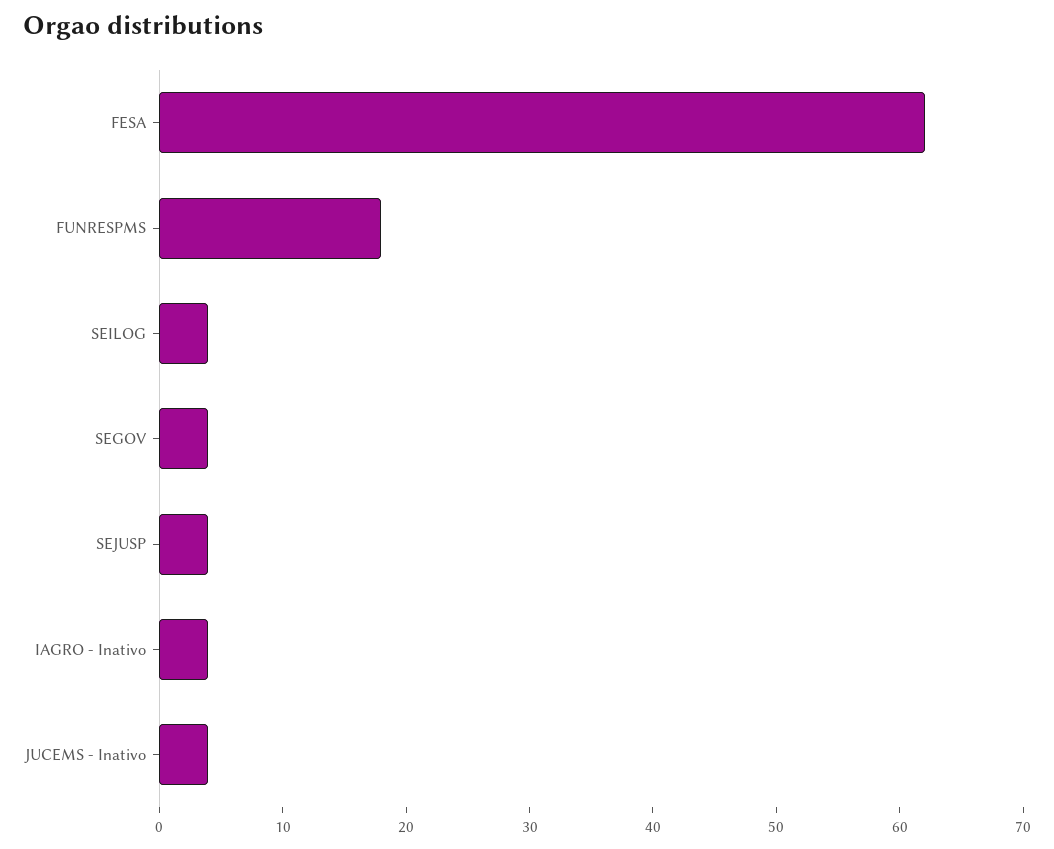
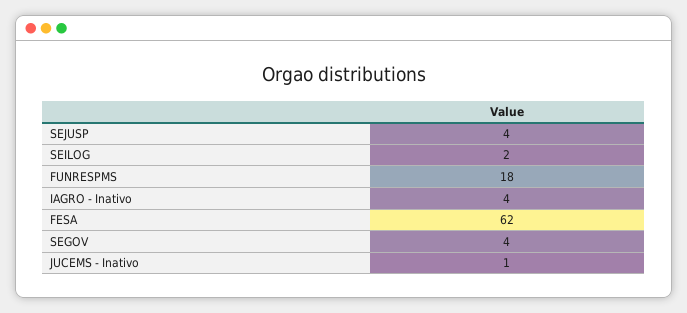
  {
    "FESA": 62,
    "FUNRESPMS": 18,
-   "SEILOG": 4,
+   "SEILOG": 2,
    "SEGOV": 4,
    "SEJUSP": 4,
    "IAGRO - Inativo": 4,
-   "JUCEMS - Inativo": 4
+   "JUCEMS - Inativo": 1
  }

